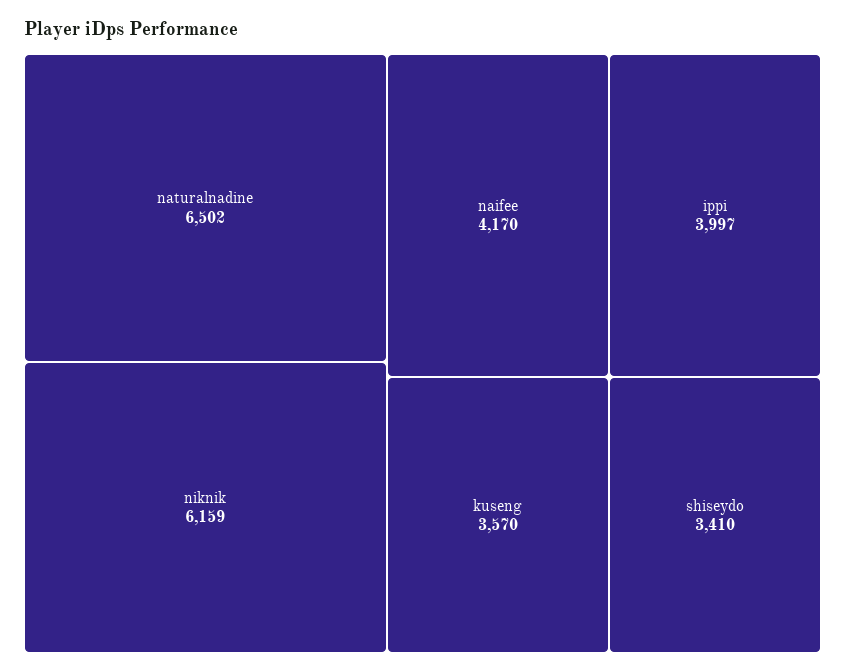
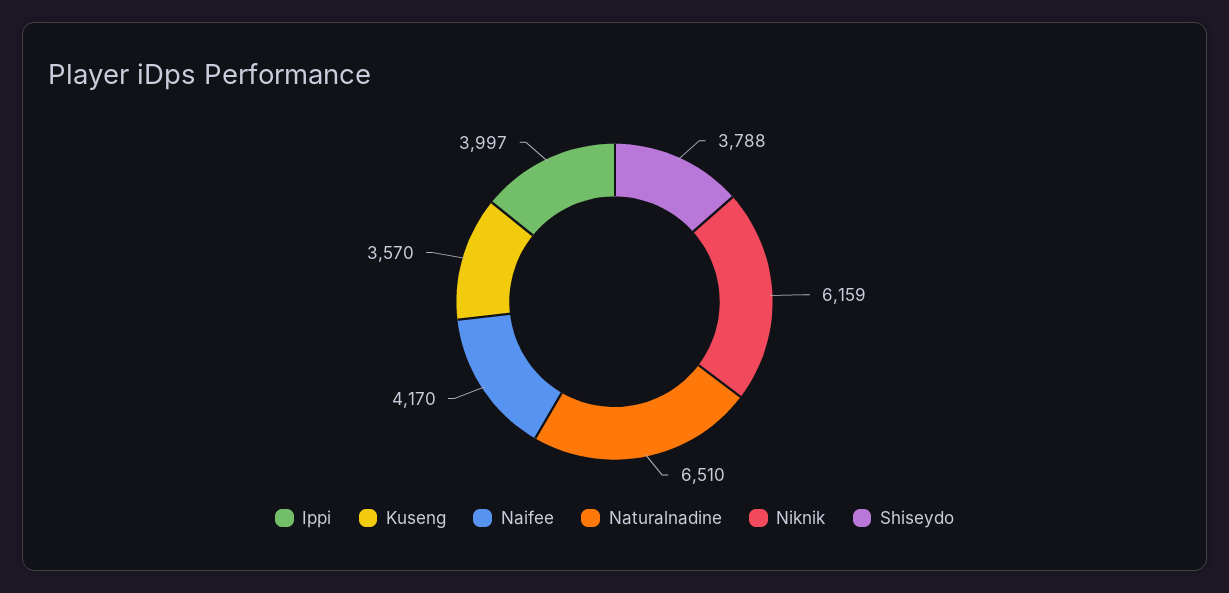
  {
-   "naturalnadine": 6502,
+   "naturalnadine": 6510,
    "niknik": 6159,
    "naifee": 4170,
    "ippi": 3997,
    "kuseng": 3570,
-   "shiseydo": 3410
+   "shiseydo": 3788
  }

